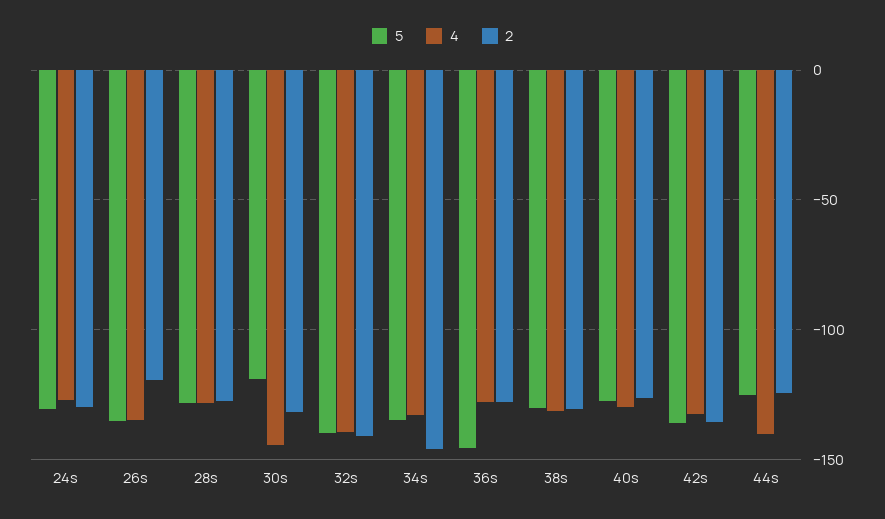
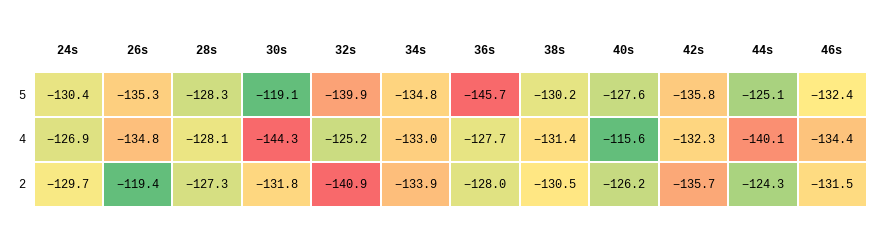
  {
    "5": {
      "24s": -130.4,
      "26s": -135.3,
      "28s": -128.3,
      "30s": -119.1,
      "32s": -139.9,
      "34s": -134.8,
      "36s": -145.7,
      "38s": -130.2,
      "40s": -127.6,
      "42s": -135.8,
-     "44s": -125.1
+     "44s": -125.1,
+     "46s": -132.4
    },
    "4": {
      "24s": -126.9,
      "26s": -134.8,
      "28s": -128.1,
      "30s": -144.3,
-     "32s": -140,
+     "32s": -125.2,
      "34s": -133,
      "36s": -127.7,
      "38s": -131.4,
-     "40s": -130,
+     "40s": -115.6,
      "42s": -132.3,
-     "44s": -140.1
+     "44s": -140.1,
+     "46s": -134.4
    },
    "2": {
      "24s": -129.7,
      "26s": -119.4,
      "28s": -127.3,
      "30s": -131.8,
      "32s": -140.9,
-     "34s": -145,
+     "34s": -133.9,
      "36s": -128,
      "38s": -130.5,
      "40s": -126.2,
      "42s": -135.7,
-     "44s": -124.3
+     "44s": -124.3,
+     "46s": -131.5
    }
  }

